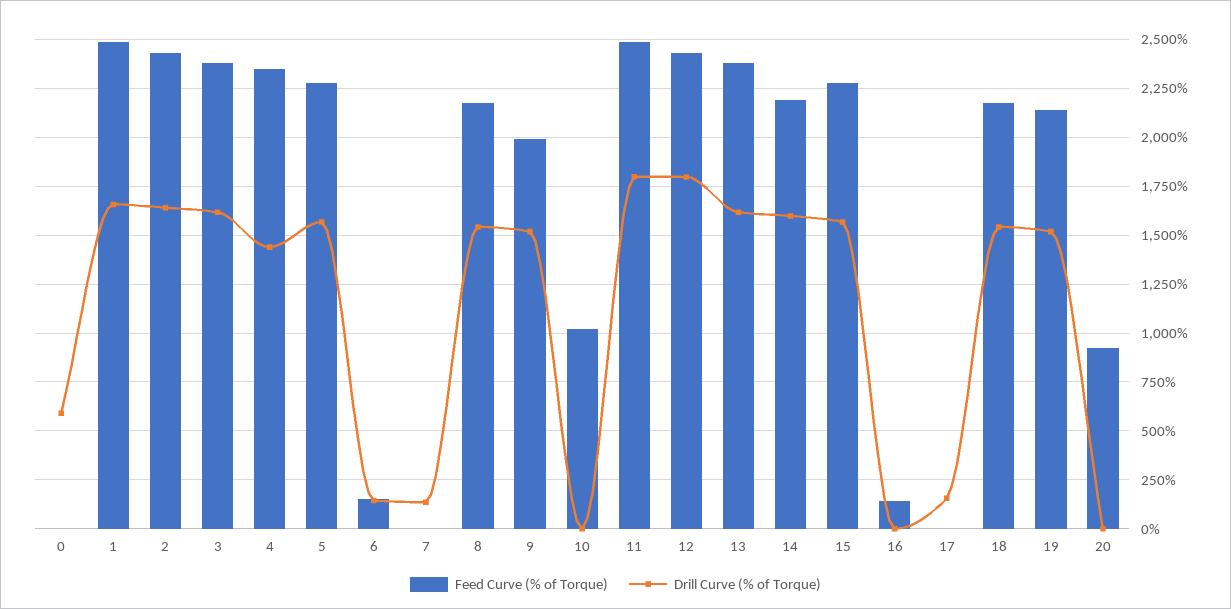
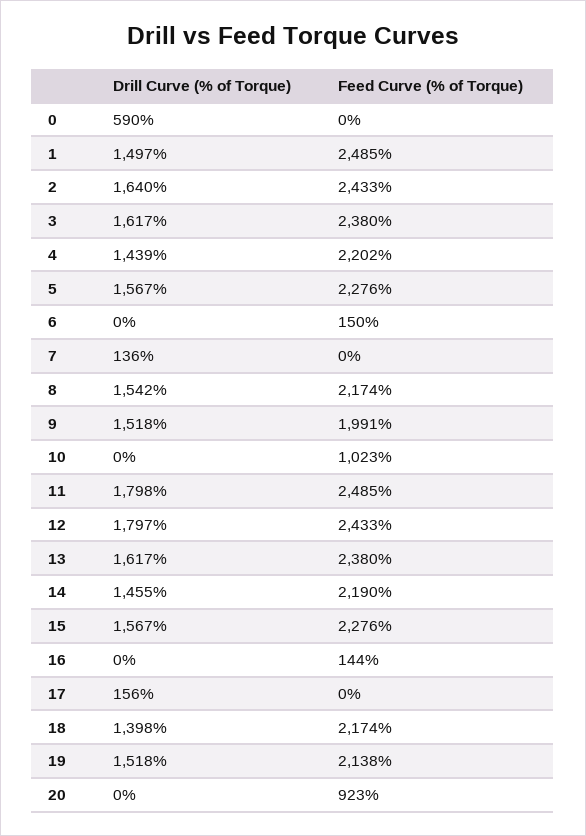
  {
    "Feed Curve (% of Torque)": {
      "0": 0,
      "1": 2485,
      "2": 2433,
      "3": 2380,
-     "4": 2350,
+     "4": 2202,
      "5": 2276,
      "6": 150,
      "7": 0,
      "8": 2174,
      "9": 1991,
      "10": 1023,
      "11": 2485,
      "12": 2433,
      "13": 2380,
      "14": 2190,
      "15": 2276,
      "16": 144,
      "17": 0,
      "18": 2174,
      "19": 2138,
      "20": 923
    },
    "Drill Curve (% of Torque)": {
      "0": 590,
-     "1": 1650,
+     "1": 1497,
      "2": 1640,
      "3": 1617,
      "4": 1439,
      "5": 1567,
-     "6": 150,
+     "6": 0,
      "7": 136,
      "8": 1542,
      "9": 1518,
      "10": 0,
      "11": 1798,
      "12": 1797,
      "13": 1617,
-     "14": 1600,
+     "14": 1455,
      "15": 1567,
      "16": 0,
      "17": 156,
-     "18": 1550,
+     "18": 1398,
      "19": 1518,
      "20": 0
    }
  }

